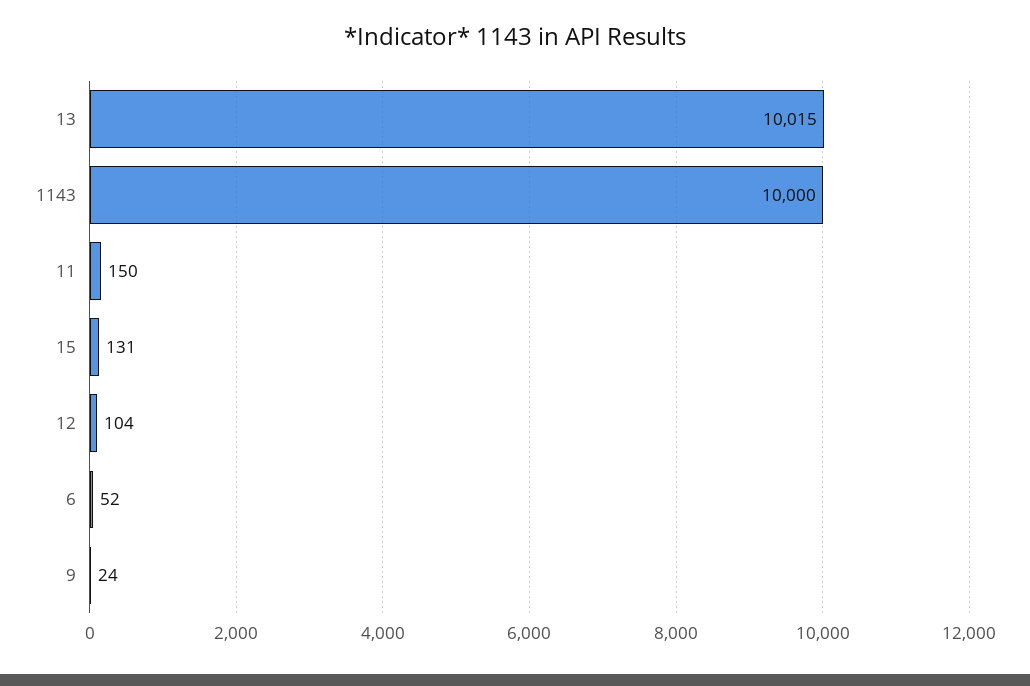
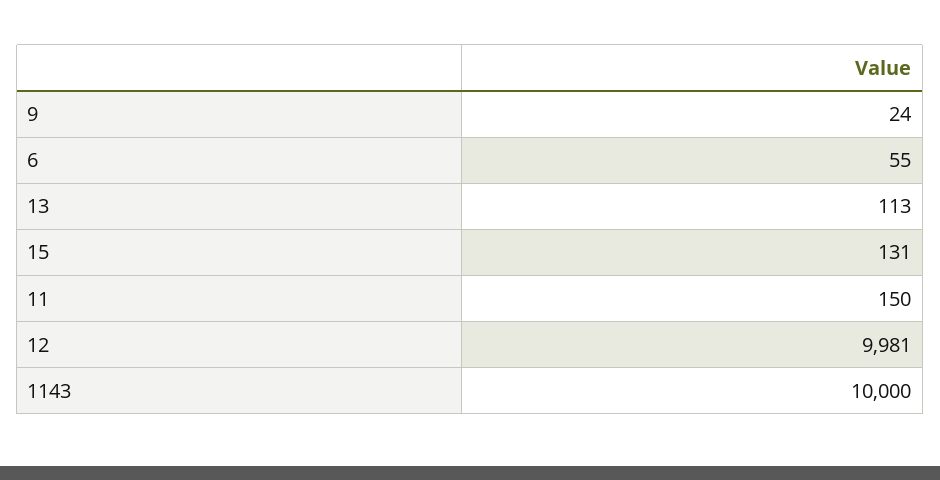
  {
-   "13": 10015,
+   "13": 113,
    "1143": 10000,
    "11": 150,
    "15": 131,
-   "12": 104,
+   "12": 9981,
-   "6": 52,
+   "6": 55,
    "9": 24
  }

